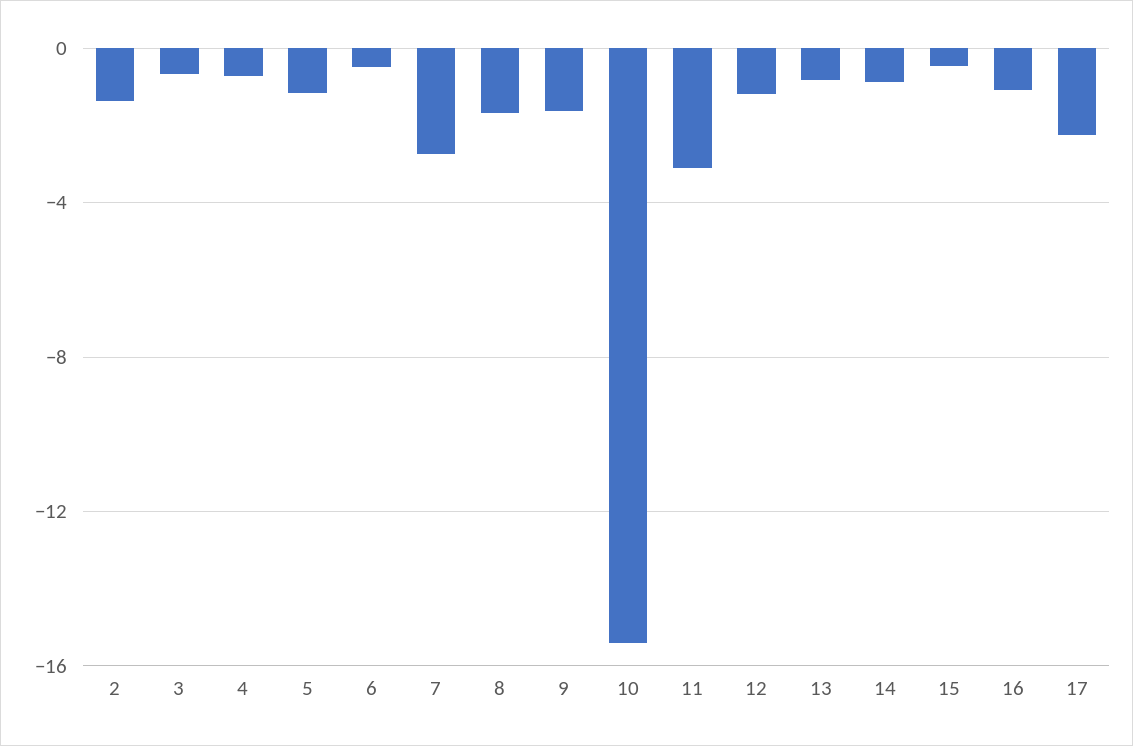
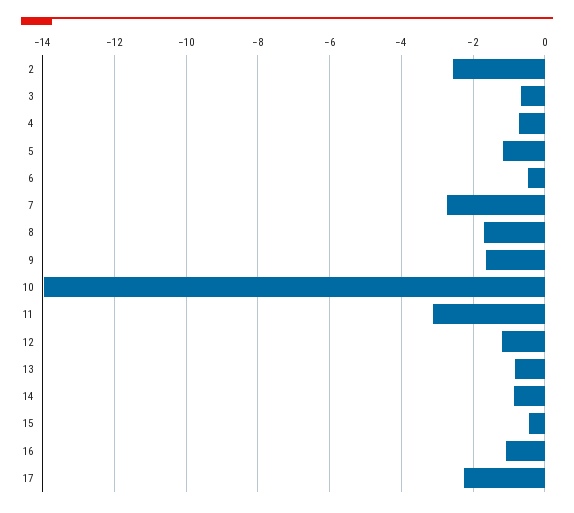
  {
-   "2": -1.5,
+   "2": -2.6,
    "3": -0.6,
    "4": -0.8,
    "5": -1.2,
    "6": -0.4,
    "7": -2.8,
    "8": -1.6,
    "9": -1.6,
-   "10": -15.5,
+   "10": -14,
    "11": -3.2,
    "12": -1.2,
    "13": -0.8,
    "14": -0.8,
    "15": -0.4,
    "16": -1,
    "17": -2.2
  }

